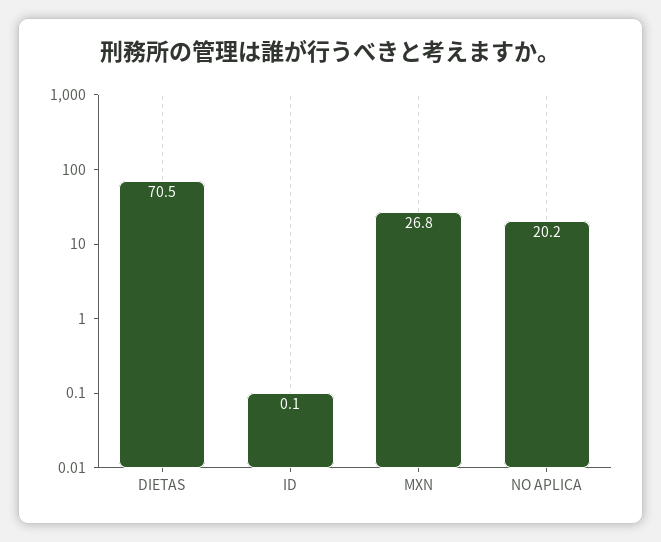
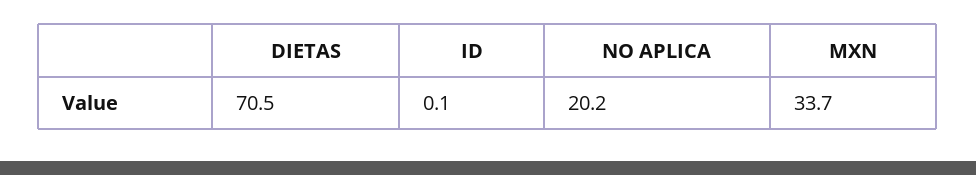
  {
    "DIETAS": 70.5,
    "ID": 0.1,
-   "MXN": 26.8,
+   "MXN": 33.7,
    "NO APLICA": 20.2
  }

